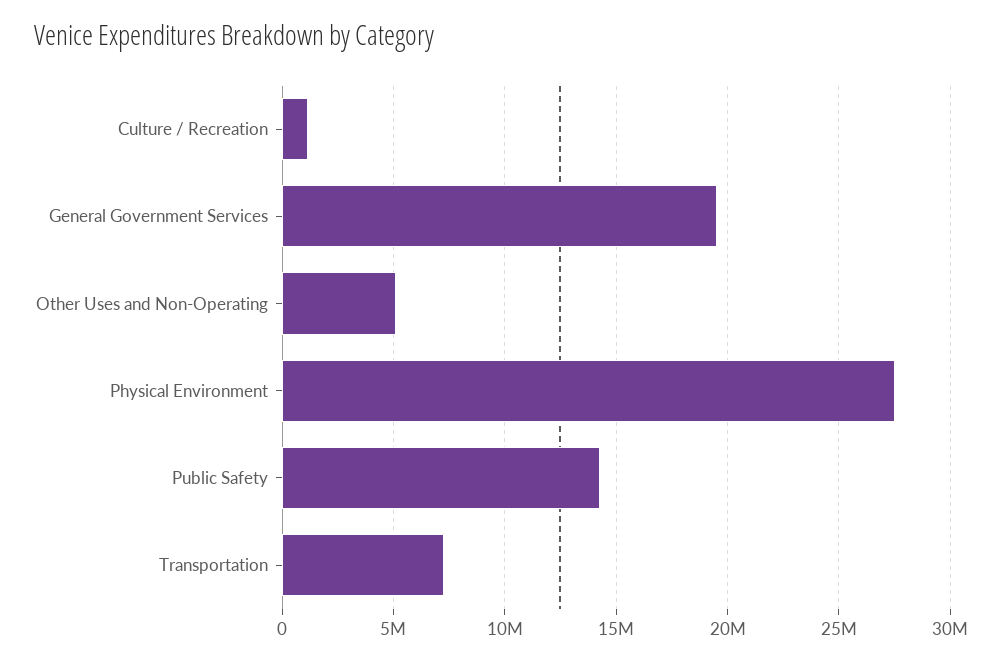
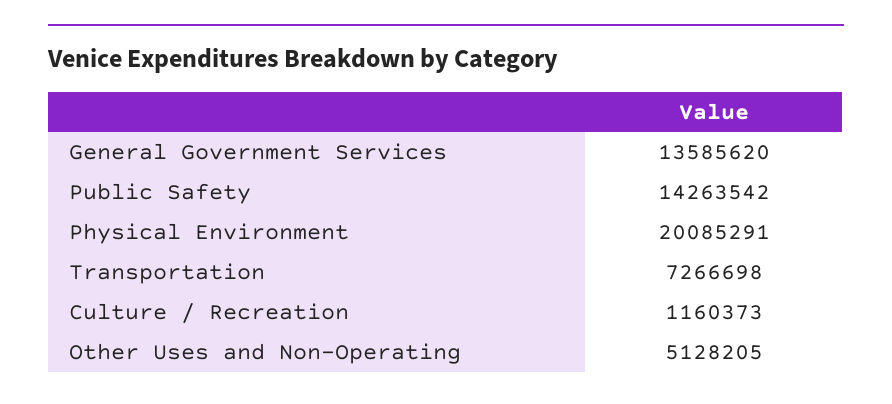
  {
    "Culture / Recreation": 1160373,
-   "General Government Services": 19500000,
+   "General Government Services": 13585620,
    "Other Uses and Non-Operating": 5128205,
-   "Physical Environment": 27500000,
+   "Physical Environment": 20085291,
    "Public Safety": 14263542,
    "Transportation": 7266698
  }

